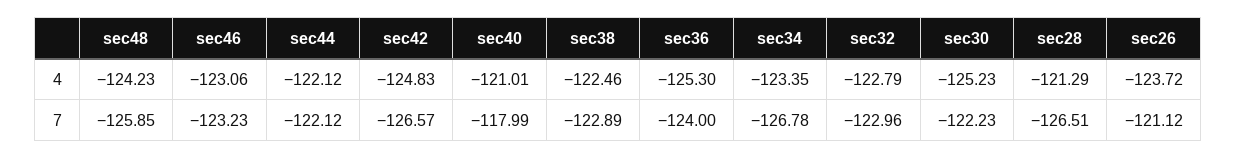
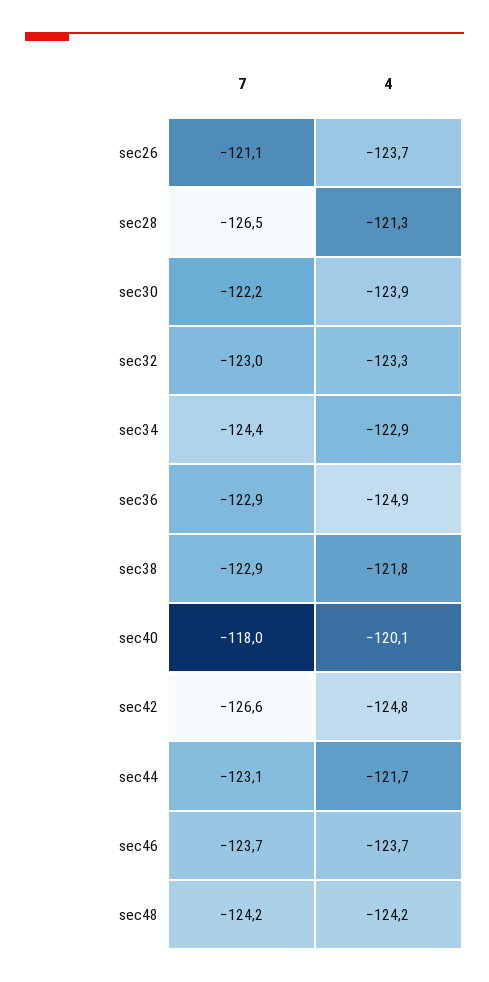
  {
    "sec48": {
      "4": -124.23,
-     "7": -125.85
+     "7": -124.2
    },
    "sec46": {
-     "4": -123.06,
+     "4": -123.7,
-     "7": -123.23
+     "7": -123.7
    },
    "sec44": {
-     "4": -122.12,
+     "4": -121.7,
-     "7": -122.12
+     "7": -123.1
    },
    "sec42": {
      "4": -124.83,
      "7": -126.57
    },
    "sec40": {
-     "4": -121.01,
+     "4": -120.1,
      "7": -117.99
    },
    "sec38": {
-     "4": -122.46,
+     "4": -121.8,
      "7": -122.89
    },
    "sec36": {
-     "4": -125.3,
+     "4": -124.9,
-     "7": -124
+     "7": -122.9
    },
    "sec34": {
-     "4": -123.35,
+     "4": -122.9,
-     "7": -126.78
+     "7": -124.4
    },
    "sec32": {
-     "4": -122.79,
+     "4": -123.3,
      "7": -122.96
    },
    "sec30": {
-     "4": -125.23,
+     "4": -123.9,
      "7": -122.23
    },
    "sec28": {
      "4": -121.29,
      "7": -126.51
    },
    "sec26": {
      "4": -123.72,
      "7": -121.12
    }
  }

